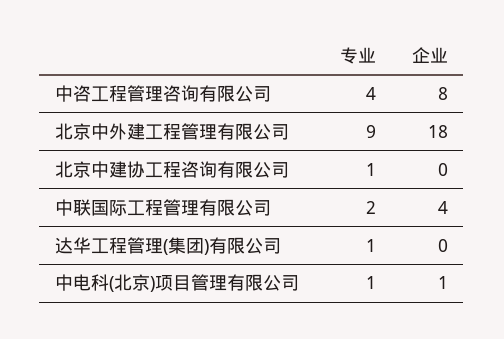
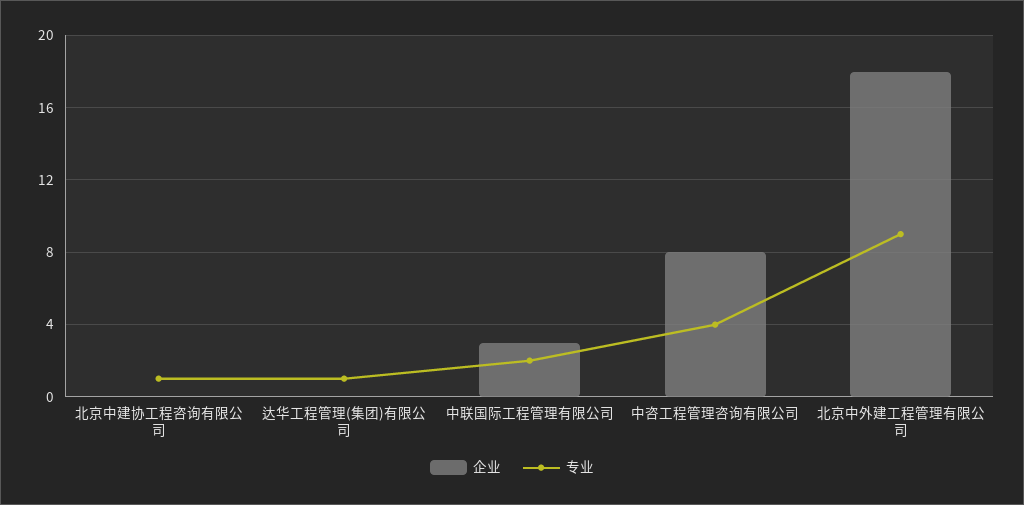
  {
    "专业": {
      "中咨工程管理咨询有限公司": 4,
      "北京中外建工程管理有限公司": 9,
      "北京中建协工程咨询有限公司": 1,
      "中联国际工程管理有限公司": 2,
-     "达华工程管理(集团)有限公司": 1,
+     "达华工程管理(集团)有限公司": 1
-     "中电科(北京)项目管理有限公司": 1
    },
    "企业": {
      "中咨工程管理咨询有限公司": 8,
      "北京中外建工程管理有限公司": 18,
      "北京中建协工程咨询有限公司": 0,
-     "中联国际工程管理有限公司": 4,
+     "中联国际工程管理有限公司": 3,
-     "达华工程管理(集团)有限公司": 0,
+     "达华工程管理(集团)有限公司": 0
-     "中电科(北京)项目管理有限公司": 1
    }
  }

